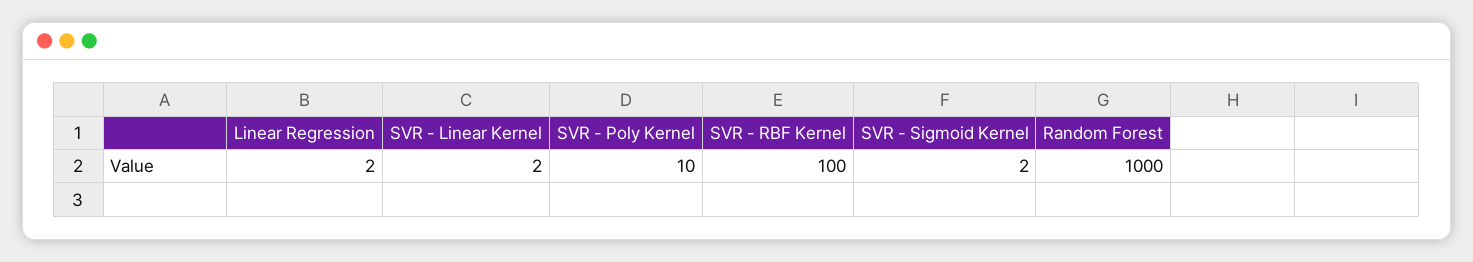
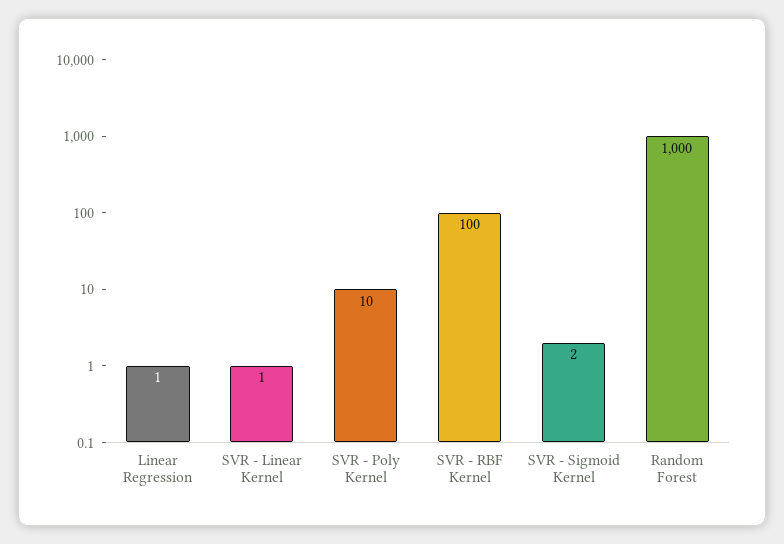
  {
-   "Linear Regression": 2,
+   "Linear Regression": 1,
-   "SVR - Linear Kernel": 2,
+   "SVR - Linear Kernel": 1,
    "SVR - Poly Kernel": 10,
    "SVR - RBF Kernel": 100,
    "SVR - Sigmoid Kernel": 2,
    "Random Forest": 1000
  }

